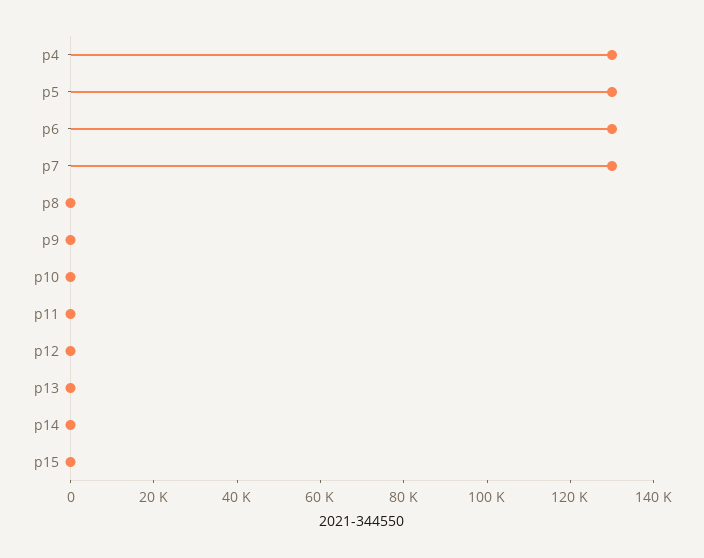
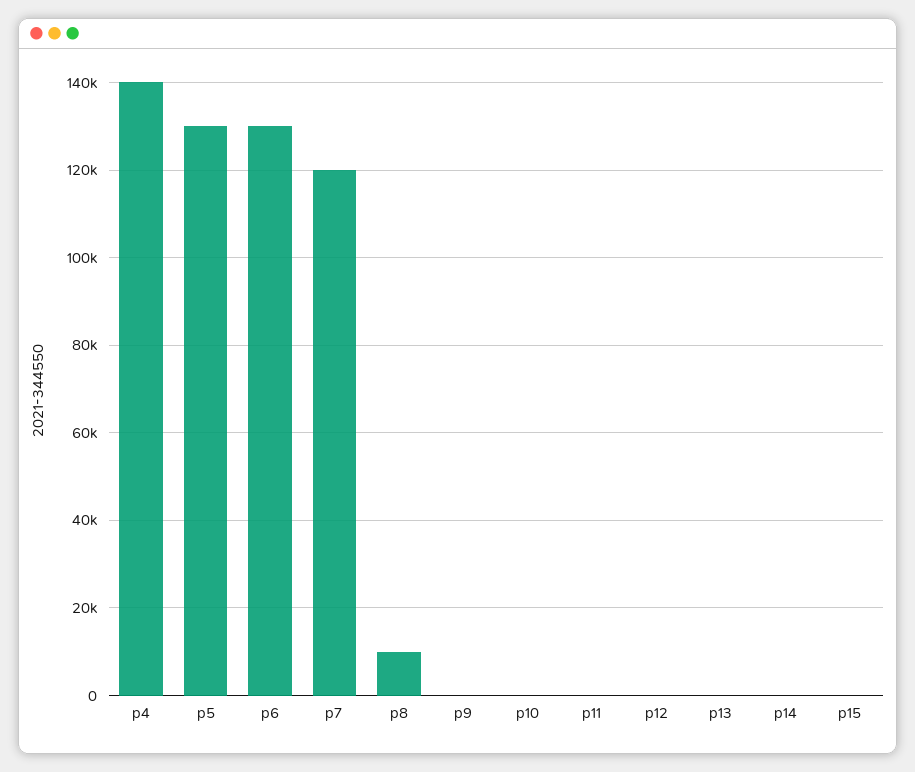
  {
-   "p4": 130000,
+   "p4": 140000,
    "p5": 130000,
    "p6": 130000,
-   "p7": 130000,
+   "p7": 120000,
-   "p8": 0,
+   "p8": 10000,
    "p9": 0,
    "p10": 0,
    "p11": 0,
    "p12": 0,
    "p13": 0,
    "p14": 0,
    "p15": 0
  }

